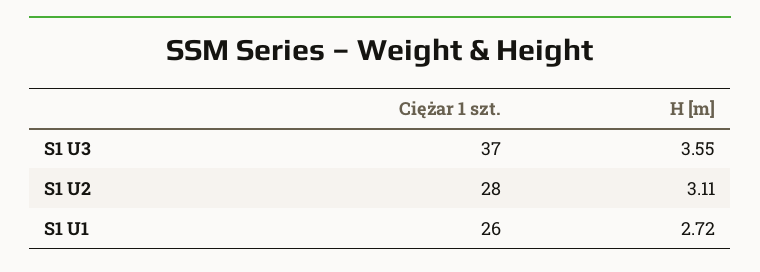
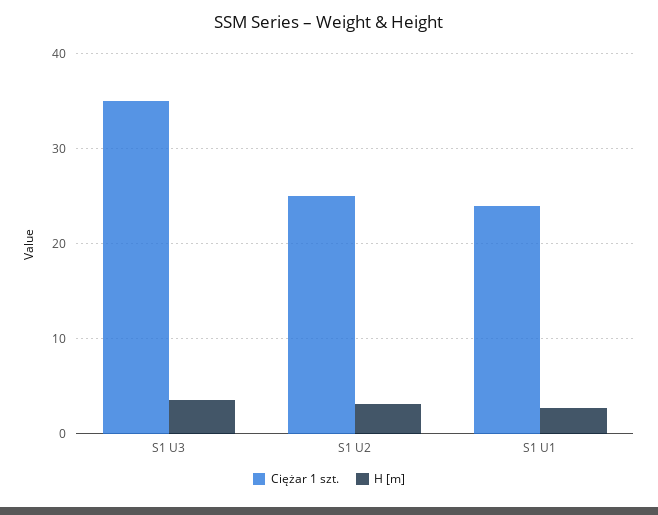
  {
    "Ciężar 1 szt.": {
-     "S1 U3": 37,
+     "S1 U3": 35,
-     "S1 U2": 28,
+     "S1 U2": 25,
-     "S1 U1": 26
+     "S1 U1": 24
    },
    "H [m]": {
      "S1 U3": 3.55,
      "S1 U2": 3.11,
      "S1 U1": 2.72
    }
  }

